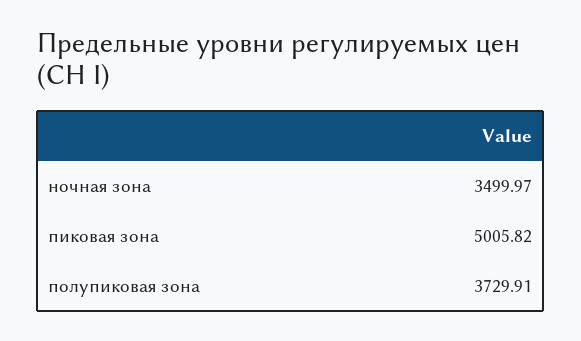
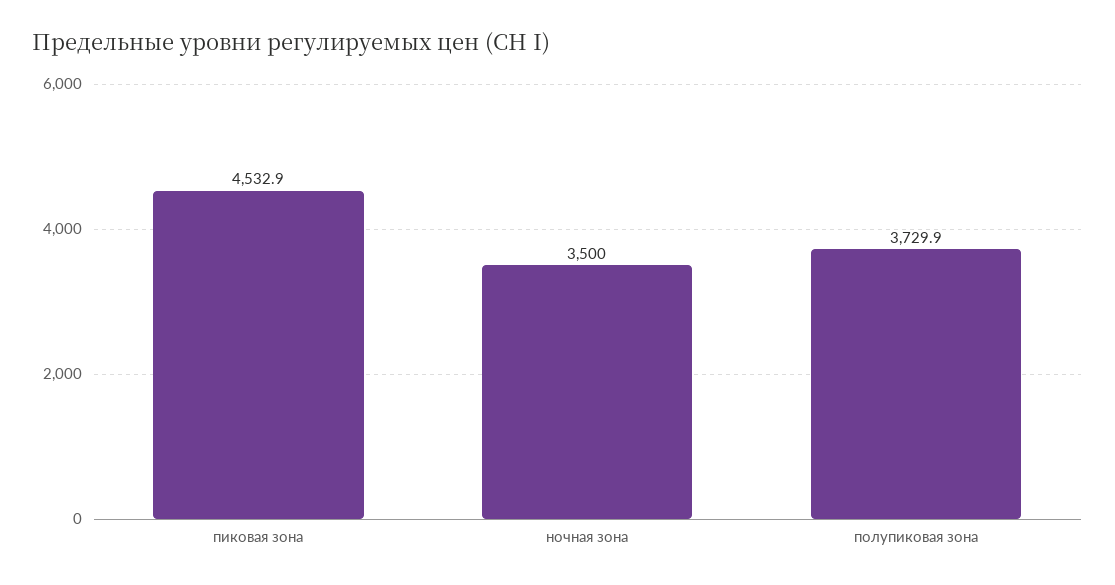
  {
    "ночная зона": 3499.97,
-   "пиковая зона": 5005.82,
+   "пиковая зона": 4532.9,
    "полупиковая зона": 3729.91
  }

